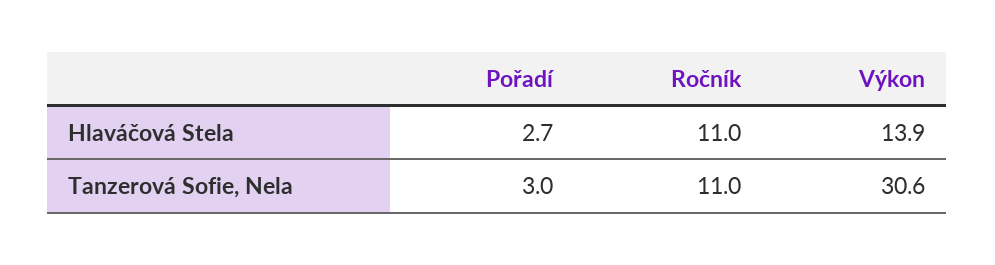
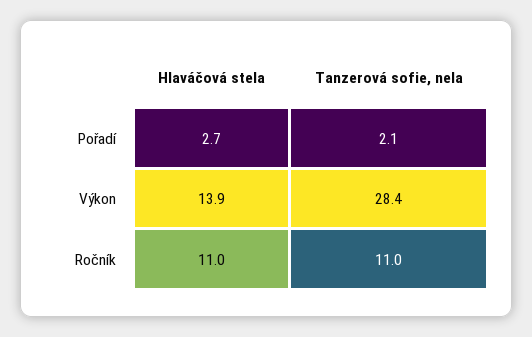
  {
    "Pořadí": {
      "Hlaváčová Stela": 2.7,
-     "Tanzerová Sofie, Nela": 3
+     "Tanzerová Sofie, Nela": 2.1
    },
    "Ročník": {
      "Hlaváčová Stela": 11,
      "Tanzerová Sofie, Nela": 11
    },
    "Výkon": {
      "Hlaváčová Stela": 13.9,
-     "Tanzerová Sofie, Nela": 30.6
+     "Tanzerová Sofie, Nela": 28.4
    }
  }

